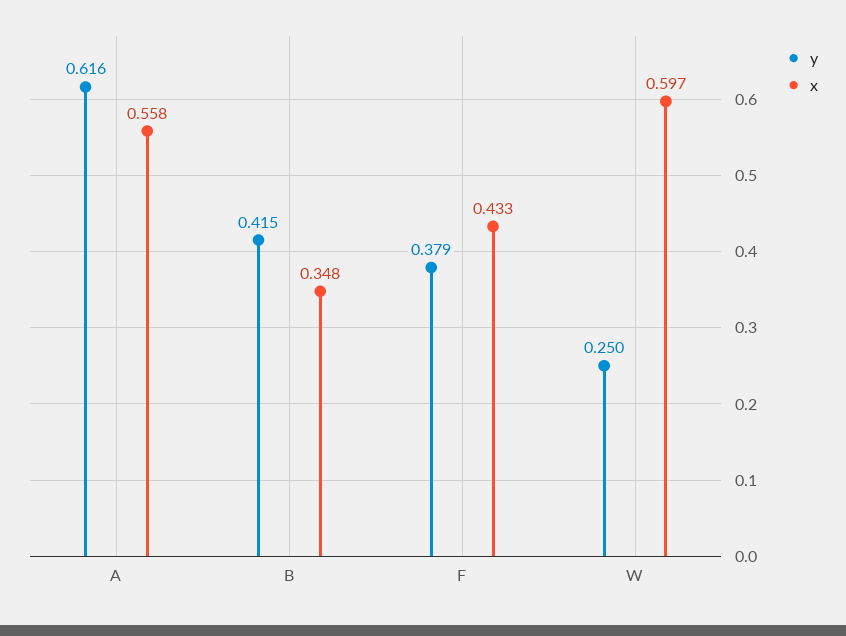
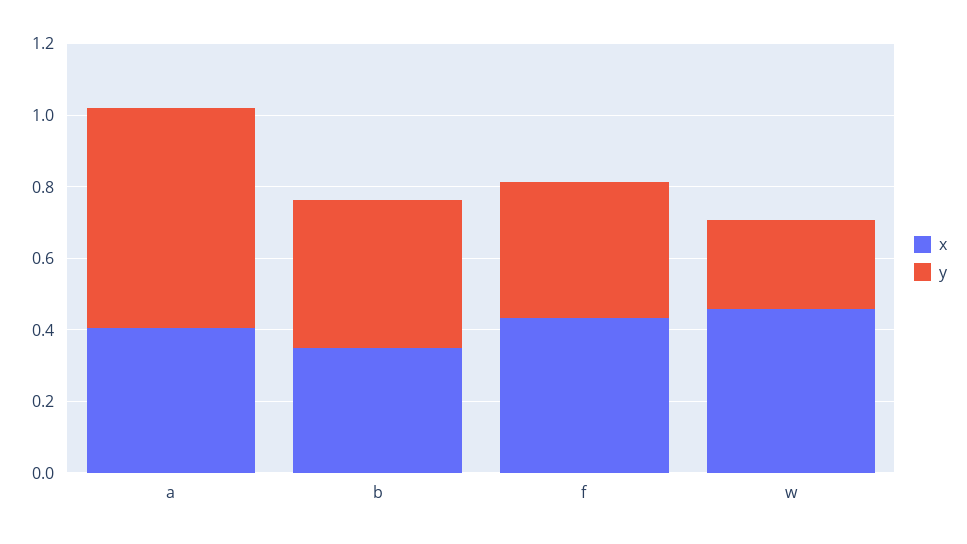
  {
    "y": {
      "A": 0.616,
      "B": 0.415,
      "F": 0.379,
      "W": 0.25
    },
    "x": {
-     "A": 0.558,
+     "A": 0.4,
      "B": 0.348,
      "F": 0.433,
-     "W": 0.597
+     "W": 0.45
    }
  }

